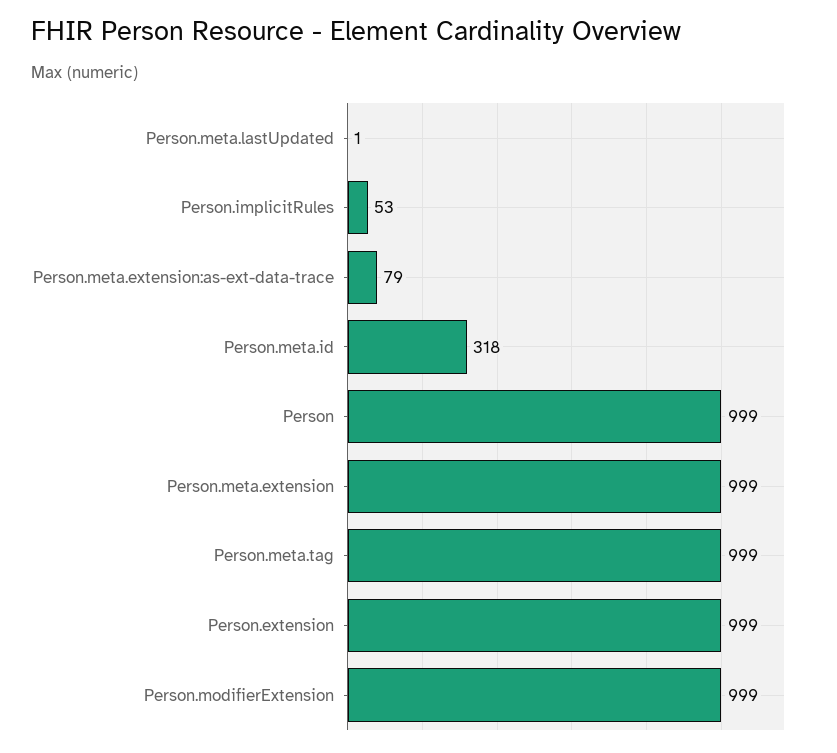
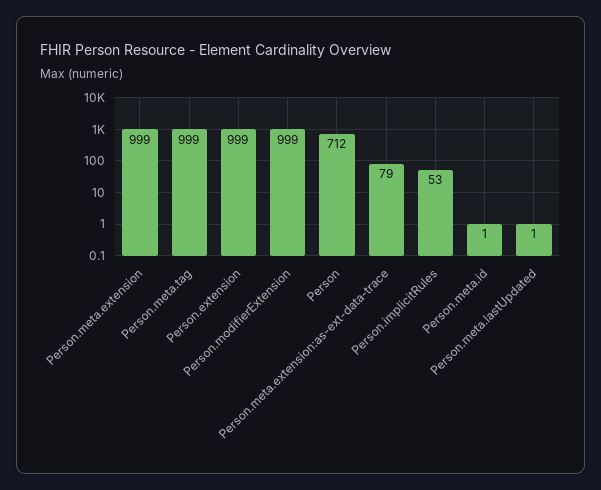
  {
    "Person.meta.lastUpdated": 1,
    "Person.implicitRules": 53,
    "Person.meta.extension:as-ext-data-trace": 79,
-   "Person.meta.id": 318,
+   "Person.meta.id": 1,
-   "Person": 999,
+   "Person": 712,
    "Person.meta.extension": 999,
    "Person.meta.tag": 999,
    "Person.extension": 999,
    "Person.modifierExtension": 999
  }

